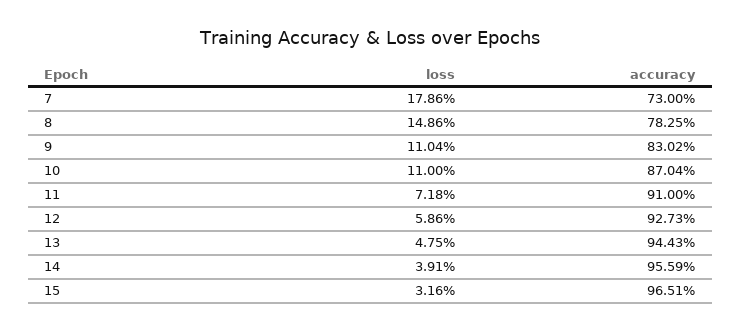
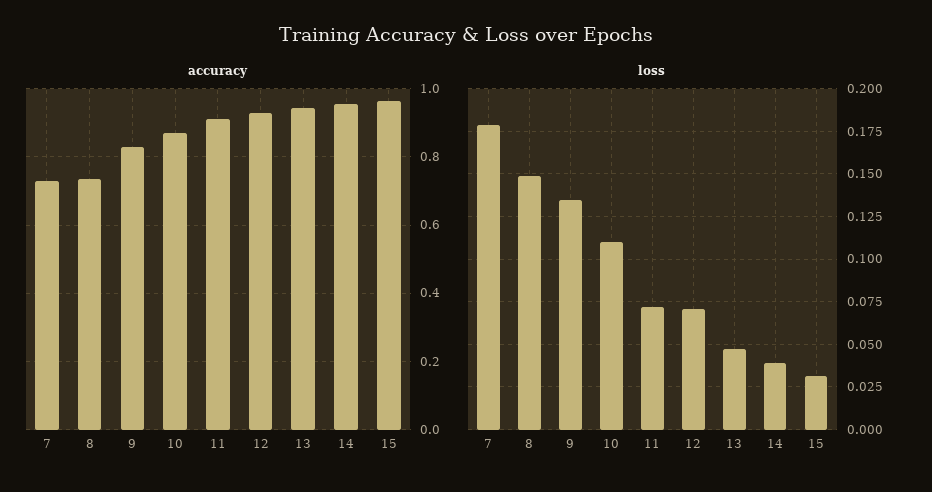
  {
    "loss": {
      "7": 0.1786,
      "8": 0.1486,
-     "9": 0.1104,
+     "9": 0.135,
      "10": 0.11,
      "11": 0.0718,
-     "12": 0.0586,
+     "12": 0.07,
      "13": 0.0475,
      "14": 0.0391,
      "15": 0.0316
    },
    "accuracy": {
      "7": 0.73,
-     "8": 0.7825,
+     "8": 0.74,
      "9": 0.8302,
      "10": 0.8704,
      "11": 0.91,
      "12": 0.9273,
      "13": 0.9443,
      "14": 0.9559,
      "15": 0.9651
    }
  }

